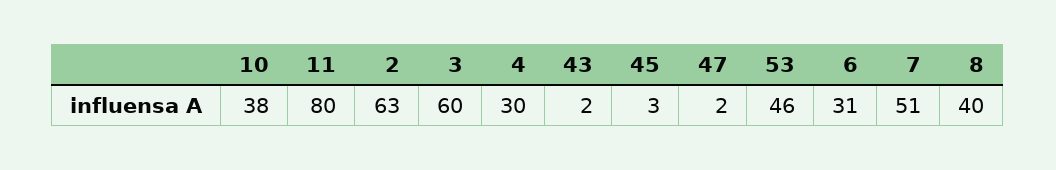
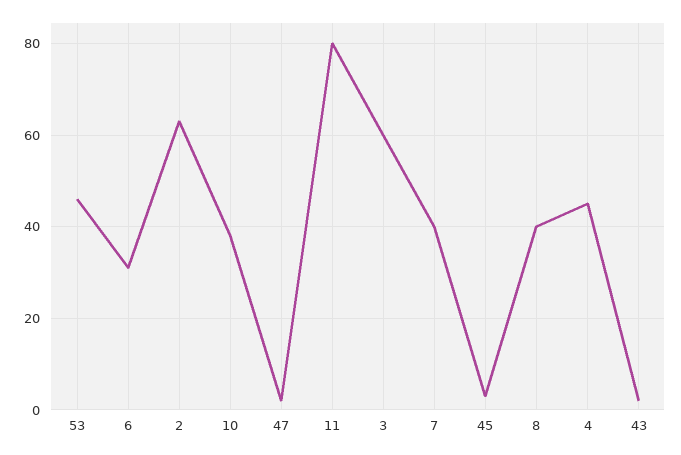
  {
    "10": 38,
    "11": 80,
    "2": 63,
    "3": 60,
-   "4": 30,
+   "4": 45,
    "43": 2,
    "45": 3,
    "47": 2,
    "53": 46,
    "6": 31,
-   "7": 51,
+   "7": 40,
    "8": 40
  }

